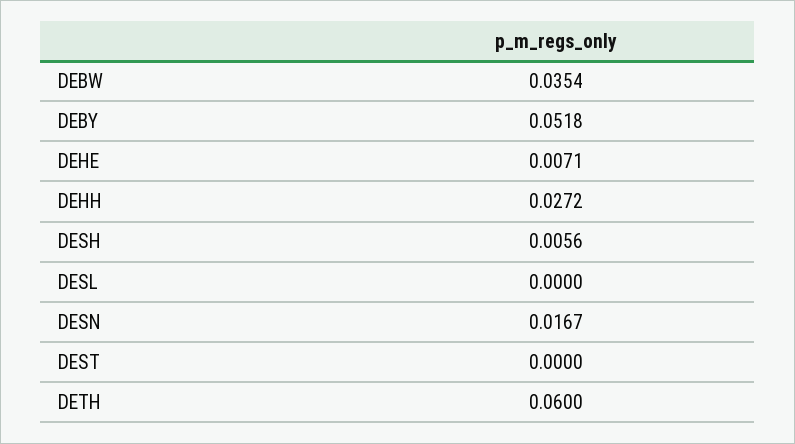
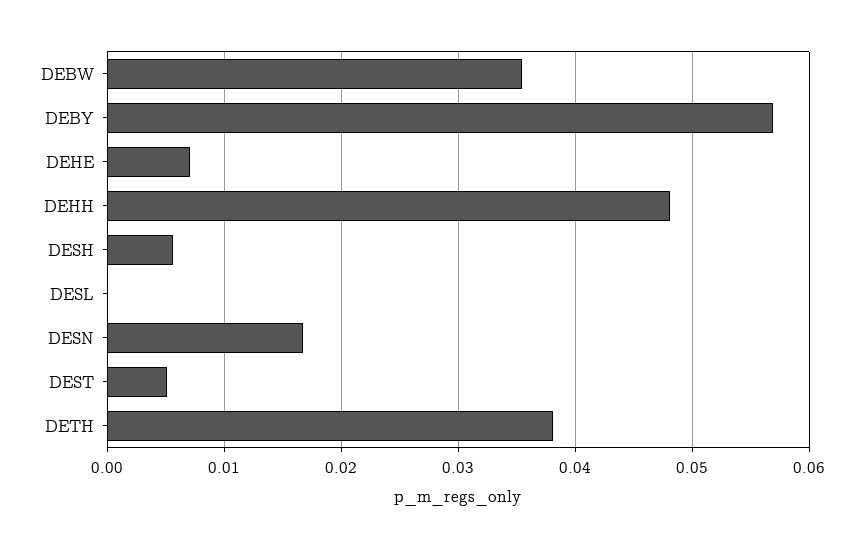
  {
    "DEBW": 0.0354,
-   "DEBY": 0.0518,
+   "DEBY": 0.057,
    "DEHE": 0.0071,
-   "DEHH": 0.0272,
+   "DEHH": 0.048,
    "DESH": 0.0056,
    "DESL": 0,
    "DESN": 0.0167,
-   "DEST": 0,
+   "DEST": 0.005,
-   "DETH": 0.06
+   "DETH": 0.038
  }

